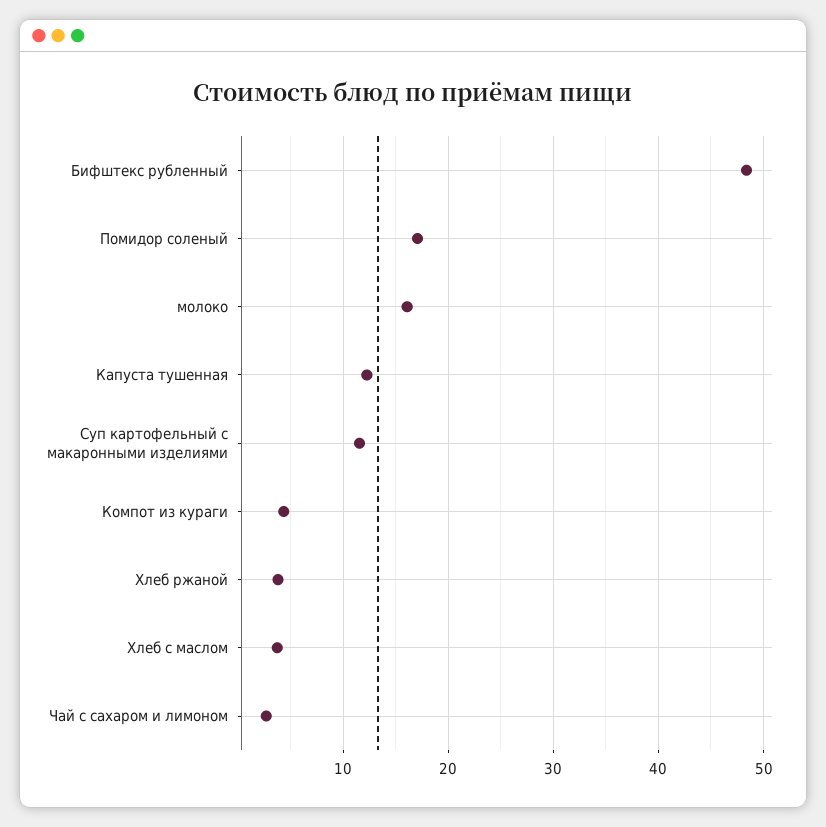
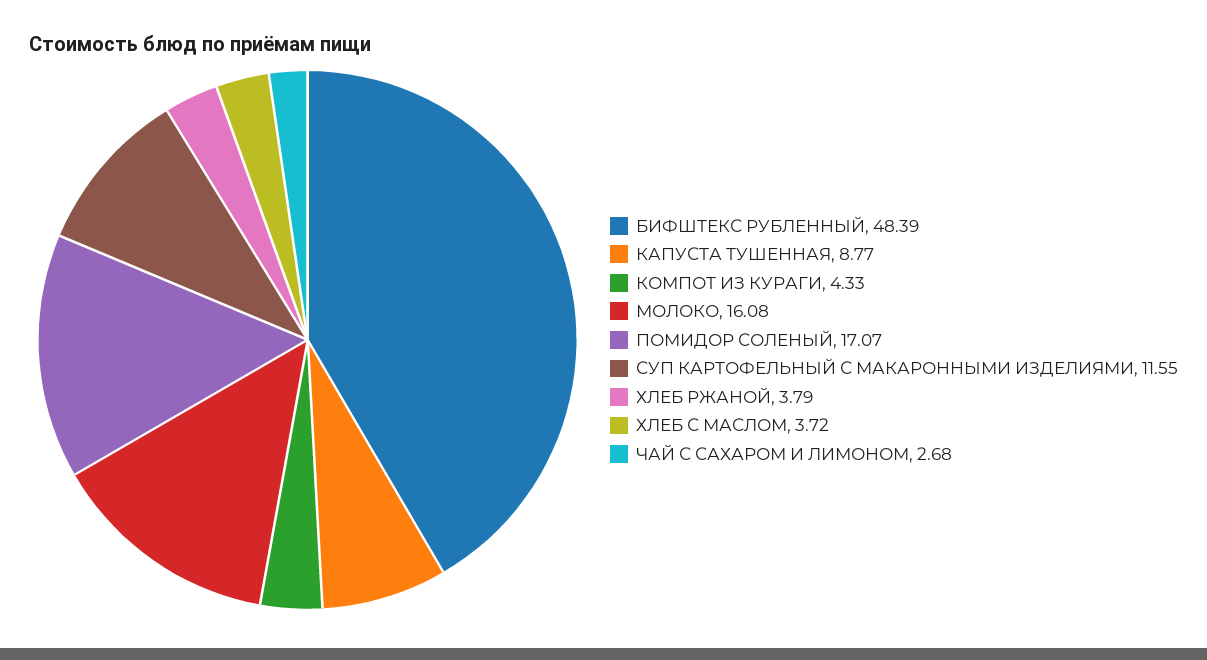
  {
    "Бифштекс рубленный": 48.39,
    "Помидор соленый": 17.07,
    "молоко": 16.08,
-   "Капуста тушенная": 12,
+   "Капуста тушенная": 8.77,
    "Суп картофельный с макаронными изделиями": 11.55,
    "Компот из кураги": 4.33,
    "Хлеб ржаной": 3.79,
    "Хлеб с маслом": 3.72,
    "Чай с сахаром и лимоном": 2.68
  }

